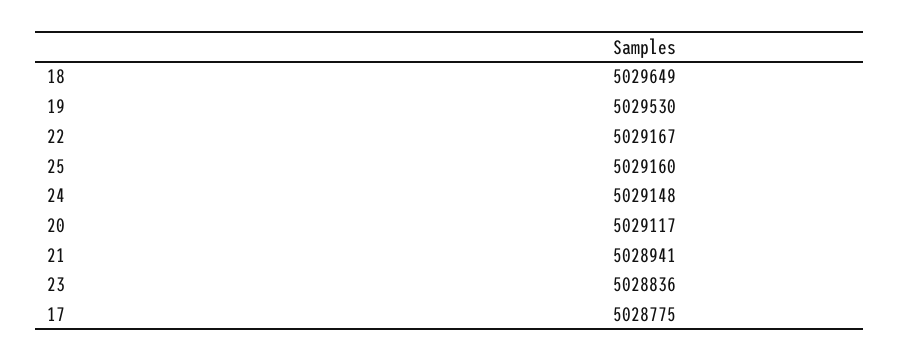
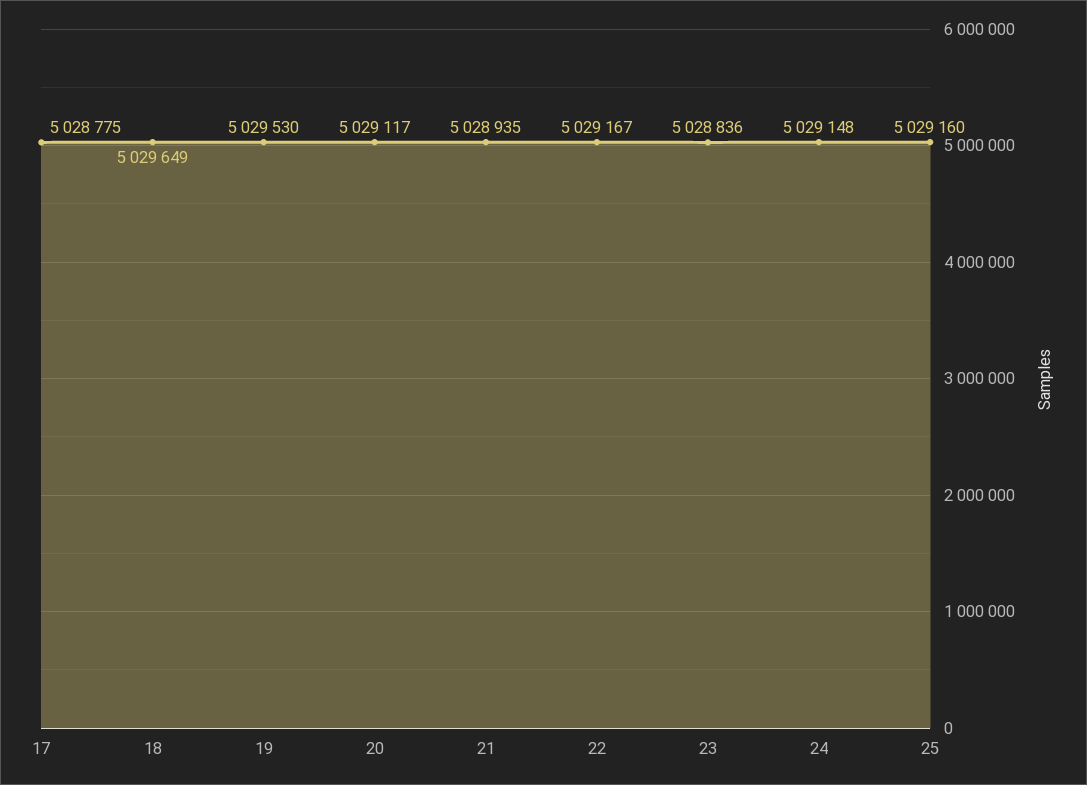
  {
    "18": 5029649,
    "19": 5029530,
    "22": 5029167,
    "25": 5029160,
    "24": 5029148,
    "20": 5029117,
-   "21": 5028941,
+   "21": 5028935,
    "23": 5028836,
    "17": 5028775
  }

